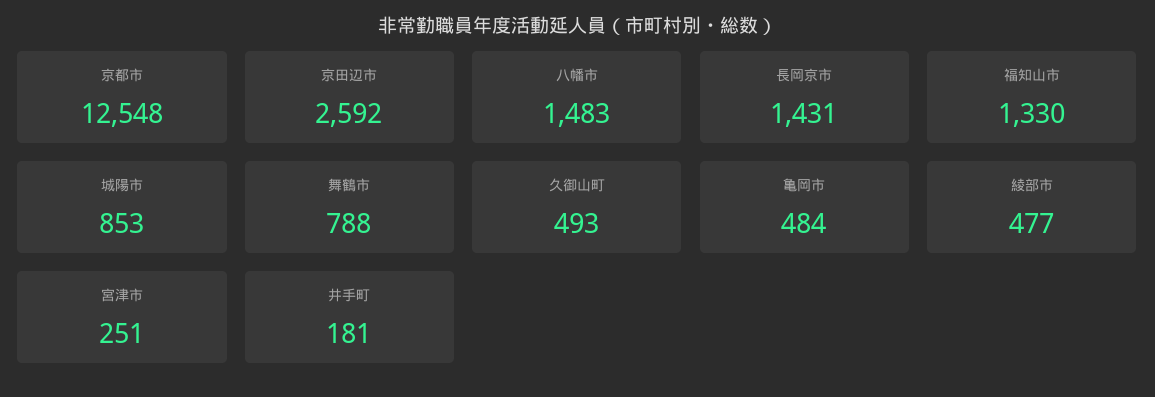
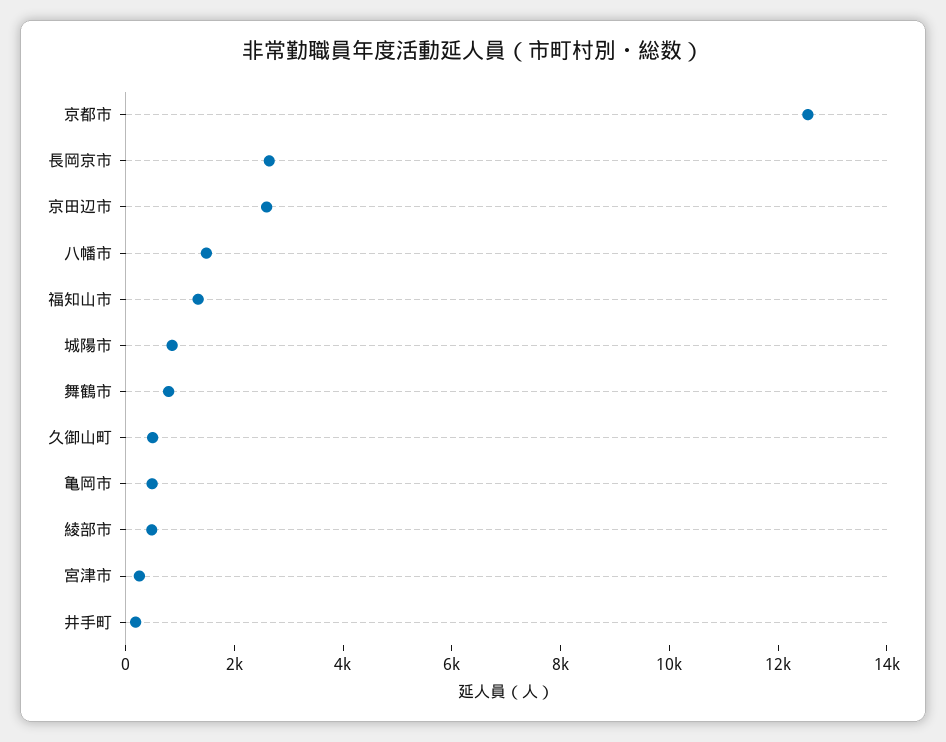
  {
    "京都市": 12548,
    "京田辺市": 2592,
    "八幡市": 1483,
-   "長岡京市": 1431,
+   "長岡京市": 2500,
    "福知山市": 1330,
    "城陽市": 853,
    "舞鶴市": 788,
    "久御山町": 493,
    "亀岡市": 484,
    "綾部市": 477,
    "宮津市": 251,
    "井手町": 181
  }

